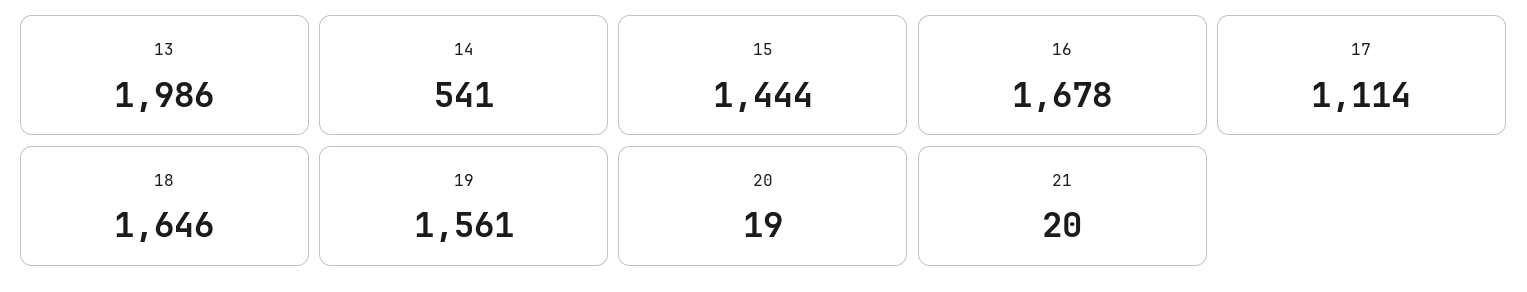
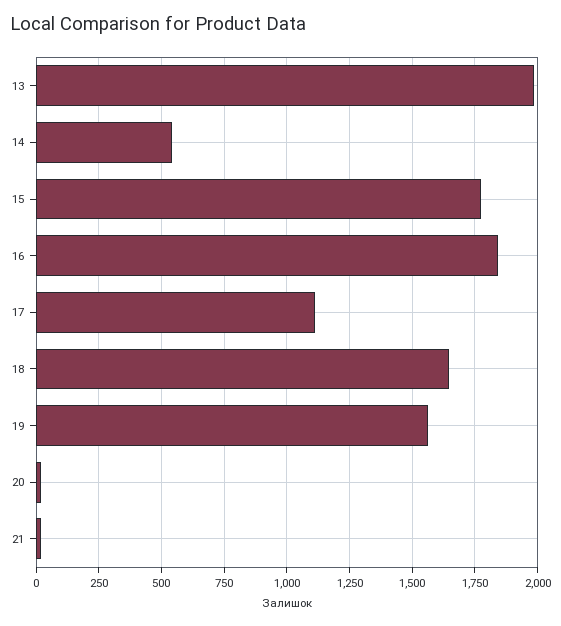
  {
    "13": 1986,
    "14": 541,
-   "15": 1444,
+   "15": 1775,
-   "16": 1678,
+   "16": 1850,
    "17": 1114,
    "18": 1646,
    "19": 1561,
    "20": 19,
    "21": 20
  }

